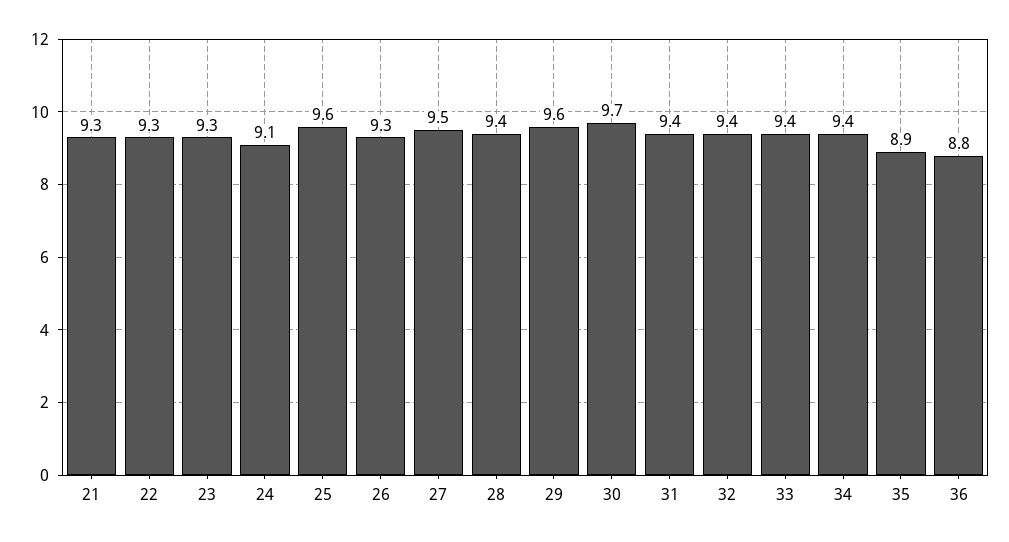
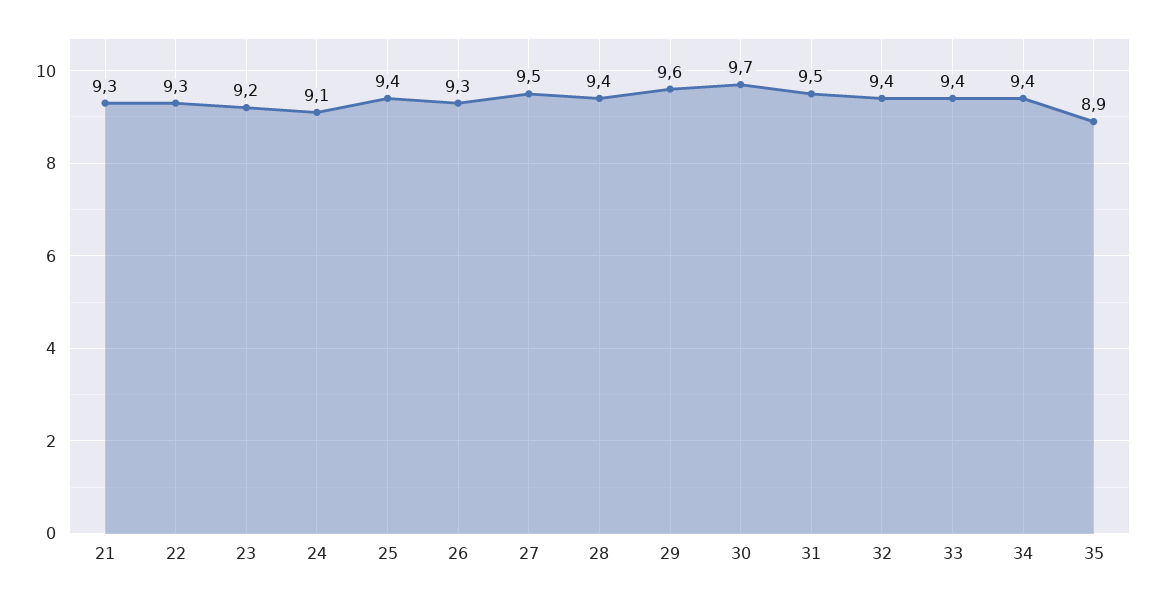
  {
    "21": 9.3,
    "22": 9.3,
-   "23": 9.3,
+   "23": 9.2,
    "24": 9.1,
-   "25": 9.6,
+   "25": 9.4,
    "26": 9.3,
    "27": 9.5,
    "28": 9.4,
    "29": 9.6,
    "30": 9.7,
-   "31": 9.4,
+   "31": 9.5,
    "32": 9.4,
    "33": 9.4,
    "34": 9.4,
-   "35": 8.9,
+   "35": 8.9
-   "36": 8.8
  }

